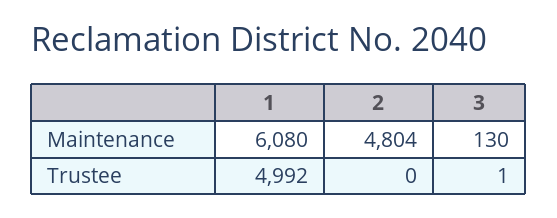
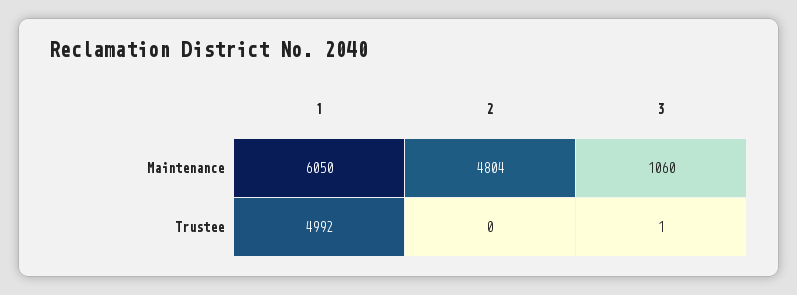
  {
    "1": {
-     "Maintenance": 6080,
+     "Maintenance": 6050,
      "Trustee": 4992
    },
    "2": {
      "Maintenance": 4804,
      "Trustee": 0
    },
    "3": {
-     "Maintenance": 130,
+     "Maintenance": 1060,
      "Trustee": 1
    }
  }

